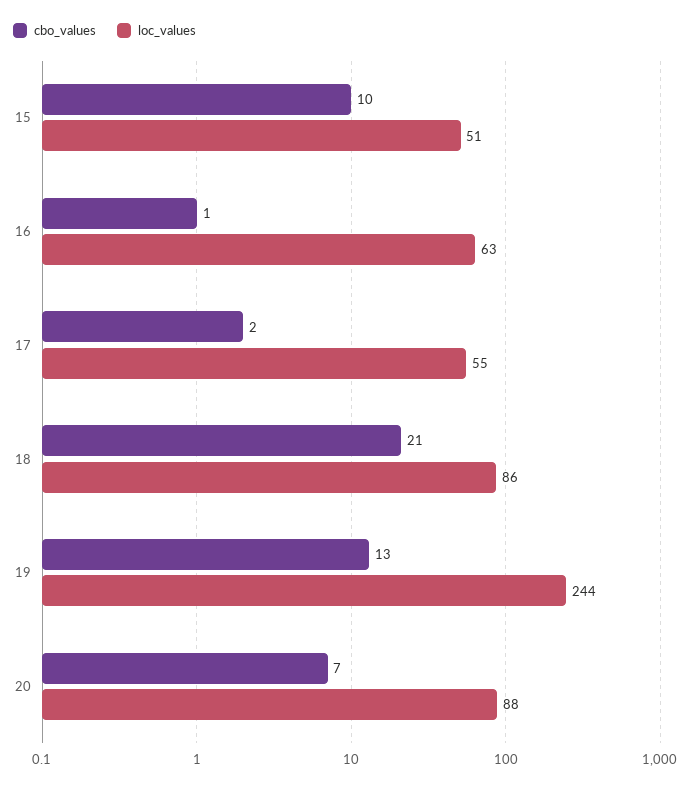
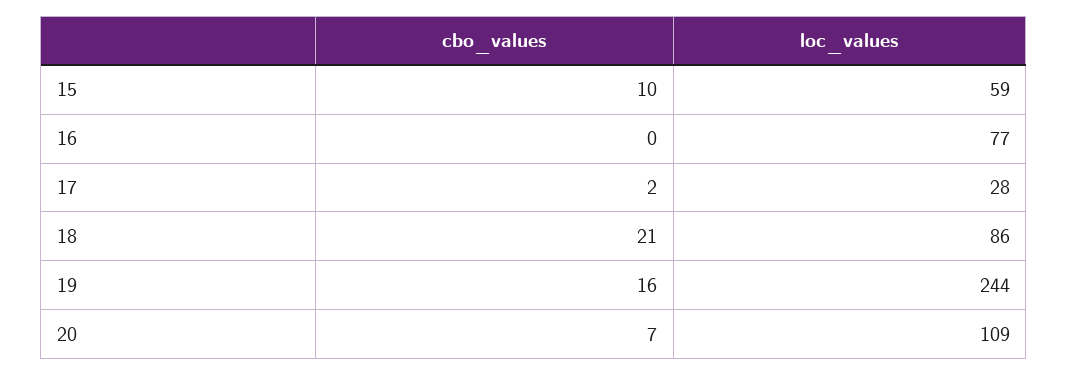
  {
    "cbo_values": {
      "15": 10,
-     "16": 1,
+     "16": 0,
      "17": 2,
      "18": 21,
-     "19": 13,
+     "19": 16,
      "20": 7
    },
    "loc_values": {
-     "15": 51,
+     "15": 59,
-     "16": 63,
+     "16": 77,
-     "17": 55,
+     "17": 28,
      "18": 86,
      "19": 244,
-     "20": 88
+     "20": 109
    }
  }

